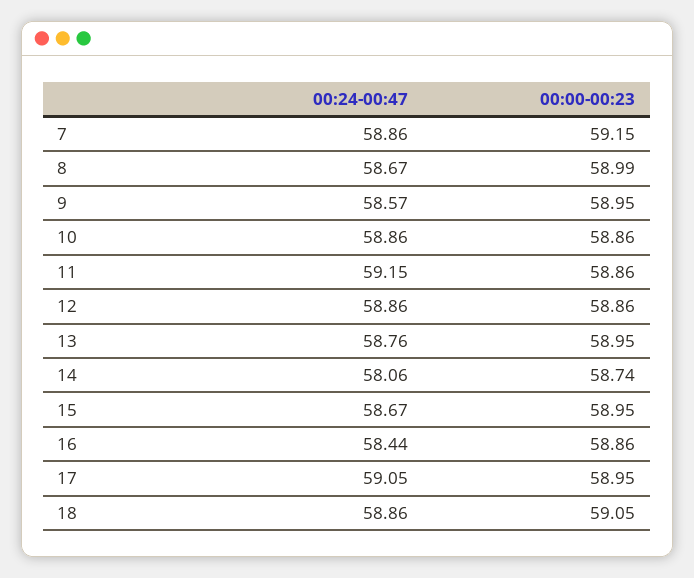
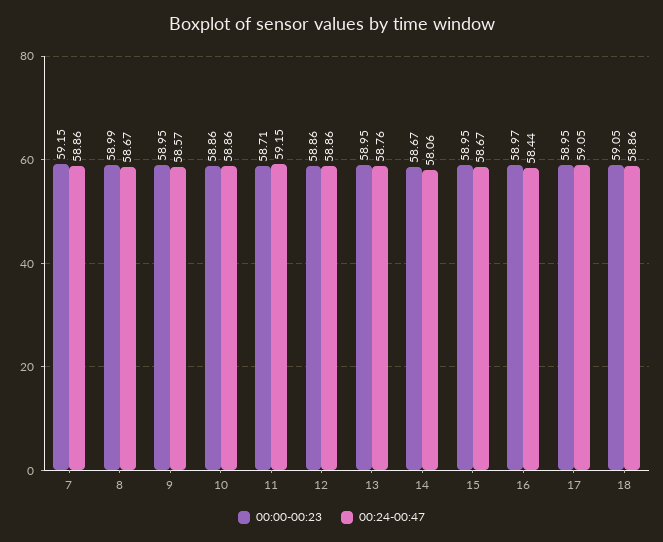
  {
    "00:24-00:47": {
      "7": 58.86,
      "8": 58.67,
      "9": 58.57,
      "10": 58.86,
      "11": 59.15,
      "12": 58.86,
      "13": 58.76,
      "14": 58.06,
      "15": 58.67,
      "16": 58.44,
      "17": 59.05,
      "18": 58.86
    },
    "00:00-00:23": {
      "7": 59.15,
      "8": 58.99,
      "9": 58.95,
      "10": 58.86,
-     "11": 58.86,
+     "11": 58.71,
      "12": 58.86,
      "13": 58.95,
-     "14": 58.74,
+     "14": 58.67,
      "15": 58.95,
-     "16": 58.86,
+     "16": 58.97,
      "17": 58.95,
      "18": 59.05
    }
  }

